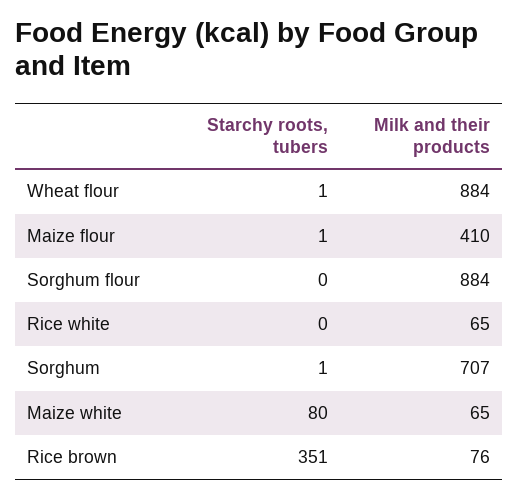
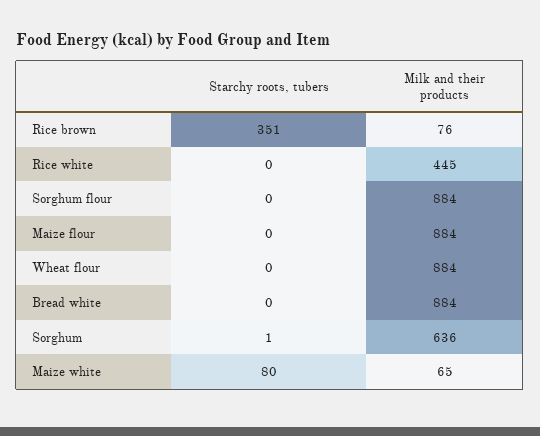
  {
    "Starchy roots, tubers": {
-     "Wheat flour": 1,
+     "Wheat flour": 0,
-     "Maize flour": 1,
+     "Maize flour": 0,
      "Sorghum flour": 0,
      "Rice white": 0,
      "Sorghum": 1,
      "Maize white": 80,
-     "Rice brown": 351
+     "Rice brown": 351,
+     "Bread white": 0
    },
    "Milk and their products": {
      "Wheat flour": 884,
-     "Maize flour": 410,
+     "Maize flour": 884,
      "Sorghum flour": 884,
-     "Rice white": 65,
+     "Rice white": 445,
-     "Sorghum": 707,
+     "Sorghum": 636,
      "Maize white": 65,
-     "Rice brown": 76
+     "Rice brown": 76,
+     "Bread white": 884
    }
  }

